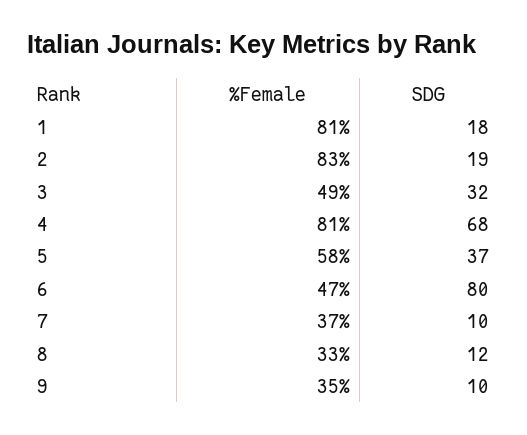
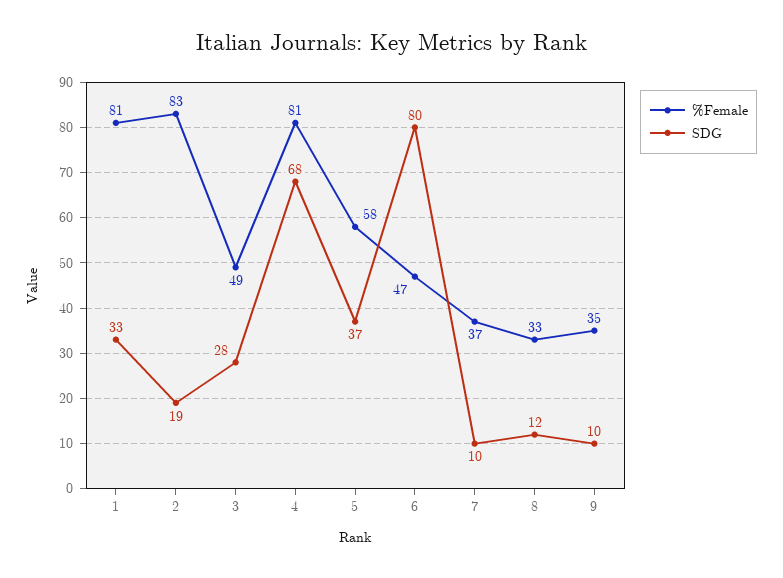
  {
    "%Female": {
      "1": 81,
      "2": 83,
      "3": 49,
      "4": 81,
      "5": 58,
      "6": 47,
      "7": 37,
      "8": 33,
      "9": 35
    },
    "SDG": {
-     "1": 18,
+     "1": 33,
      "2": 19,
-     "3": 32,
+     "3": 28,
      "4": 68,
      "5": 37,
      "6": 80,
      "7": 10,
      "8": 12,
      "9": 10
    }
  }

